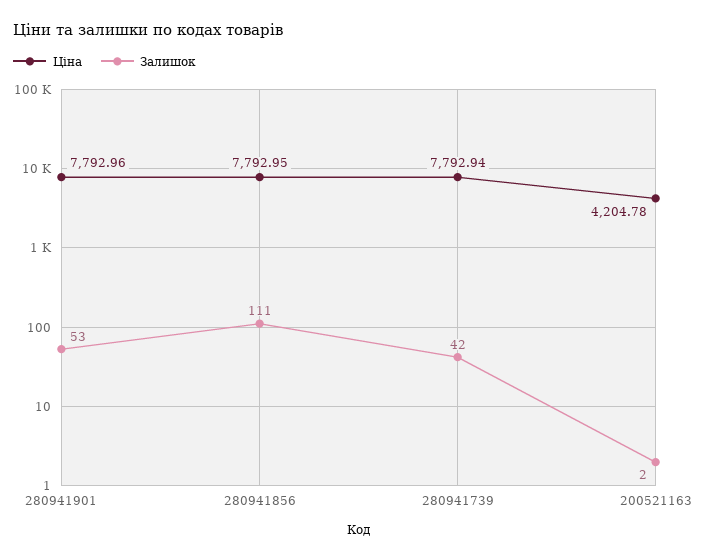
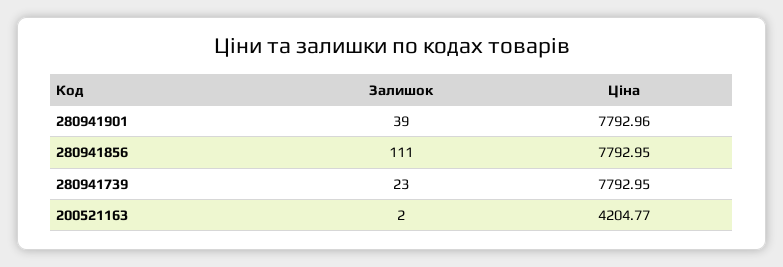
  {
    "Ціна": {
      "280941901": 7792.96,
      "280941856": 7792.95,
-     "280941739": 7792.94,
+     "280941739": 7792.95,
-     "200521163": 4204.78
+     "200521163": 4204.77
    },
    "Залишок": {
-     "280941901": 53,
+     "280941901": 39,
      "280941856": 111,
-     "280941739": 42,
+     "280941739": 23,
      "200521163": 2
    }
  }

